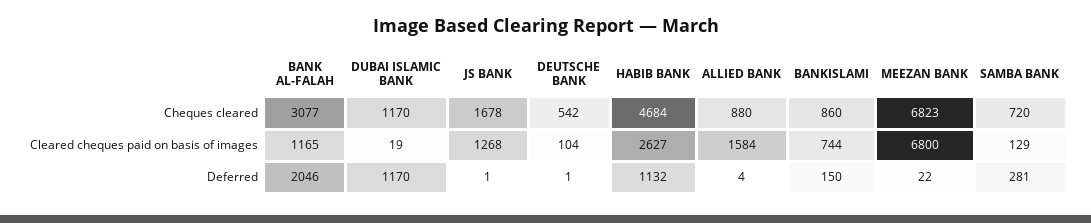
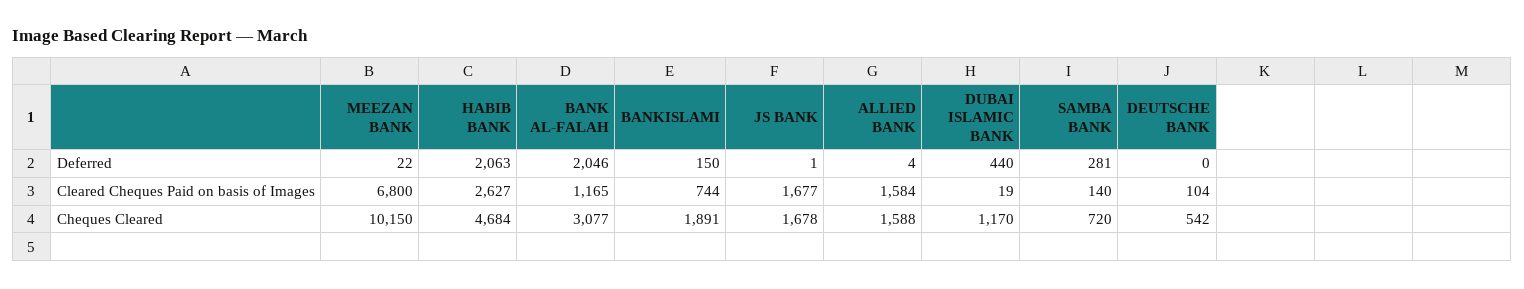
  {
    "BANK AL-FALAH": {
      "Cheques cleared": 3077,
      "Cleared cheques paid on basis of images": 1165,
      "Deferred": 2046
    },
    "DUBAI ISLAMIC BANK": {
      "Cheques cleared": 1170,
      "Cleared cheques paid on basis of images": 19,
-     "Deferred": 1170
+     "Deferred": 440
    },
    "JS BANK": {
      "Cheques cleared": 1678,
-     "Cleared cheques paid on basis of images": 1268,
+     "Cleared cheques paid on basis of images": 1677,
      "Deferred": 1
    },
    "DEUTSCHE BANK": {
      "Cheques cleared": 542,
      "Cleared cheques paid on basis of images": 104,
-     "Deferred": 1
+     "Deferred": 0
    },
    "HABIB BANK": {
      "Cheques cleared": 4684,
      "Cleared cheques paid on basis of images": 2627,
-     "Deferred": 1132
+     "Deferred": 2063
    },
    "ALLIED BANK": {
-     "Cheques cleared": 880,
+     "Cheques cleared": 1588,
      "Cleared cheques paid on basis of images": 1584,
      "Deferred": 4
    },
    "BANKISLAMI": {
-     "Cheques cleared": 860,
+     "Cheques cleared": 1891,
      "Cleared cheques paid on basis of images": 744,
      "Deferred": 150
    },
    "MEEZAN BANK": {
-     "Cheques cleared": 6823,
+     "Cheques cleared": 10150,
      "Cleared cheques paid on basis of images": 6800,
      "Deferred": 22
    },
    "SAMBA BANK": {
      "Cheques cleared": 720,
-     "Cleared cheques paid on basis of images": 129,
+     "Cleared cheques paid on basis of images": 140,
      "Deferred": 281
    }
  }

